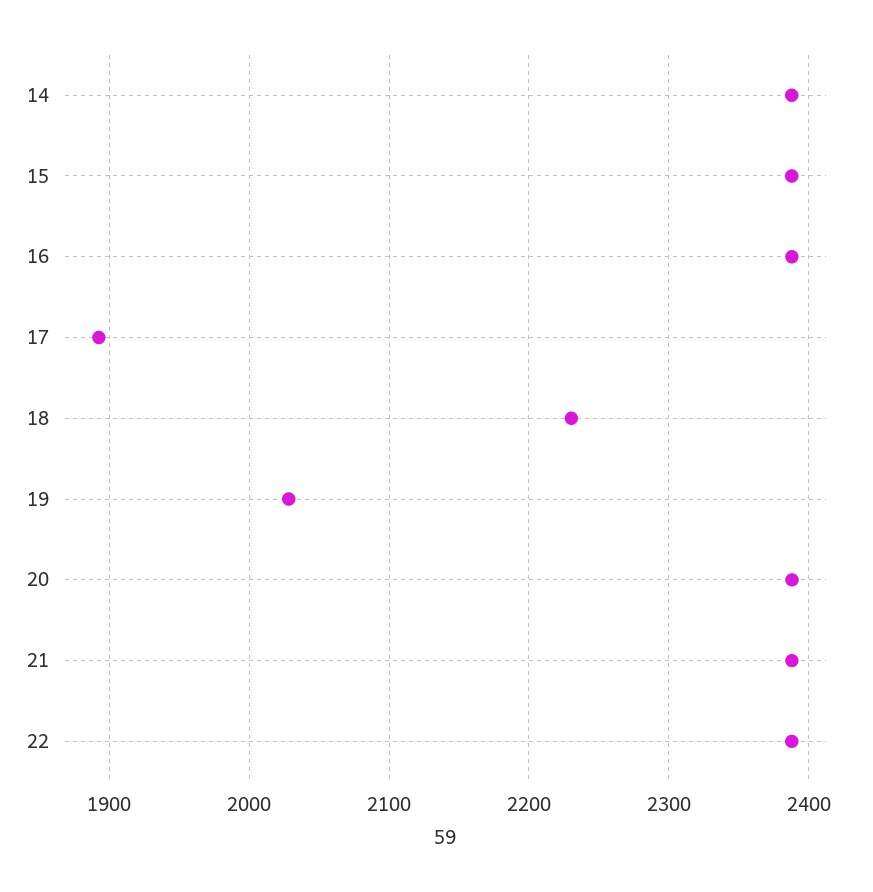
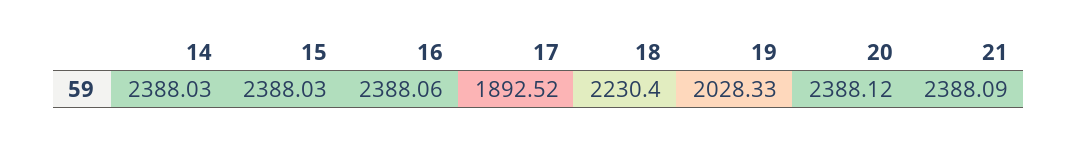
  {
    "14": 2388.03,
    "15": 2388.03,
    "16": 2388.06,
    "17": 1892.52,
    "18": 2230.4,
    "19": 2028.33,
    "20": 2388.12,
-   "21": 2388.09,
+   "21": 2388.09
-   "22": 2390
  }

